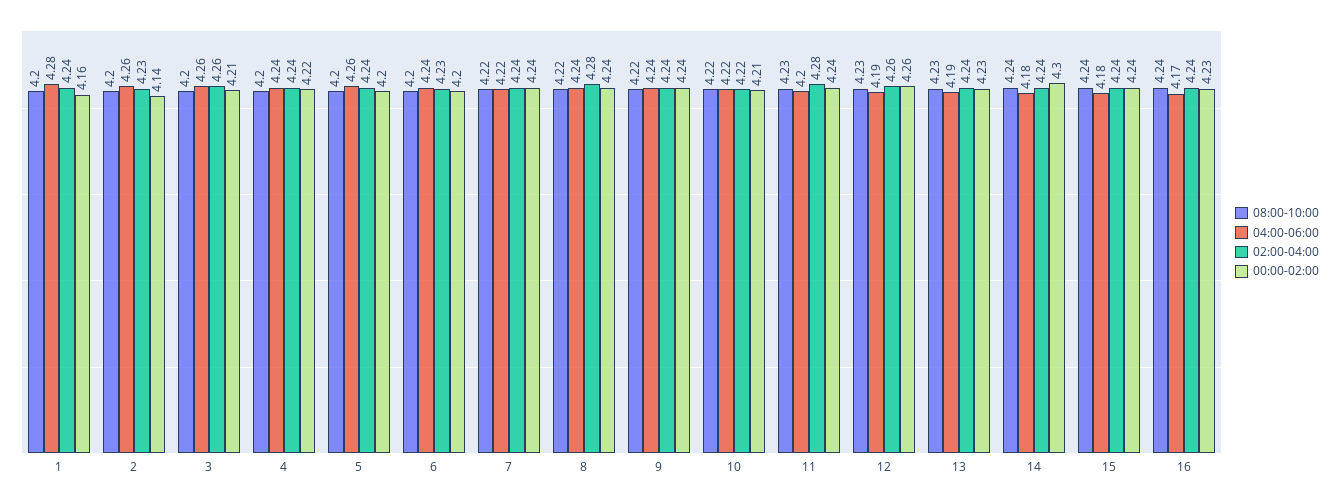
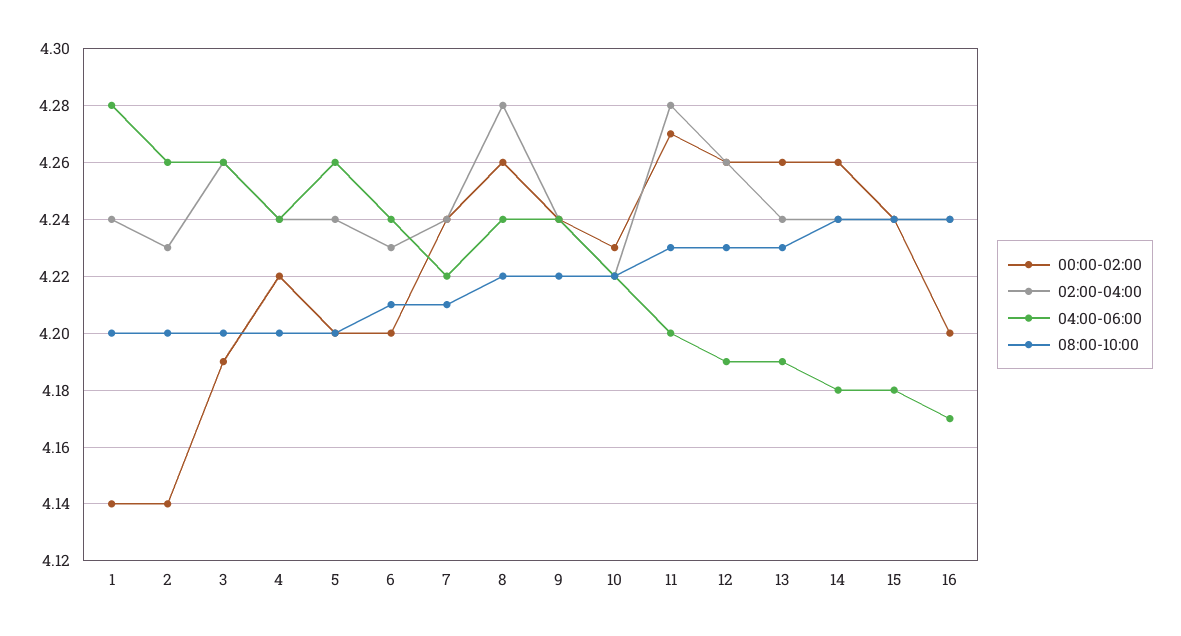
  {
    "08:00-10:00": {
      "1": 4.2,
      "2": 4.2,
      "3": 4.2,
      "4": 4.2,
      "5": 4.2,
-     "6": 4.2,
+     "6": 4.21,
-     "7": 4.22,
+     "7": 4.21,
      "8": 4.22,
      "9": 4.22,
      "10": 4.22,
      "11": 4.23,
      "12": 4.23,
      "13": 4.23,
      "14": 4.24,
      "15": 4.24,
      "16": 4.24
    },
    "04:00-06:00": {
      "1": 4.28,
      "2": 4.26,
      "3": 4.26,
      "4": 4.24,
      "5": 4.26,
      "6": 4.24,
      "7": 4.22,
      "8": 4.24,
      "9": 4.24,
      "10": 4.22,
      "11": 4.2,
      "12": 4.19,
      "13": 4.19,
      "14": 4.18,
      "15": 4.18,
      "16": 4.17
    },
    "02:00-04:00": {
      "1": 4.24,
      "2": 4.23,
      "3": 4.26,
      "4": 4.24,
      "5": 4.24,
      "6": 4.23,
      "7": 4.24,
      "8": 4.28,
      "9": 4.24,
      "10": 4.22,
      "11": 4.28,
      "12": 4.26,
      "13": 4.24,
      "14": 4.24,
      "15": 4.24,
      "16": 4.24
    },
    "00:00-02:00": {
-     "1": 4.16,
+     "1": 4.14,
      "2": 4.14,
-     "3": 4.21,
+     "3": 4.19,
      "4": 4.22,
      "5": 4.2,
      "6": 4.2,
      "7": 4.24,
-     "8": 4.24,
+     "8": 4.26,
      "9": 4.24,
-     "10": 4.21,
+     "10": 4.23,
-     "11": 4.24,
+     "11": 4.27,
      "12": 4.26,
-     "13": 4.23,
+     "13": 4.26,
-     "14": 4.3,
+     "14": 4.26,
      "15": 4.24,
-     "16": 4.23
+     "16": 4.2
    }
  }

